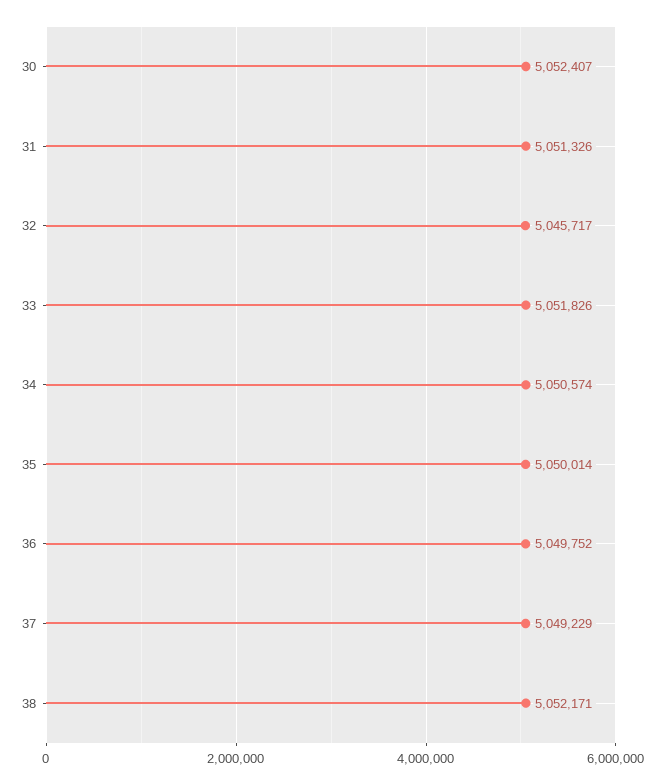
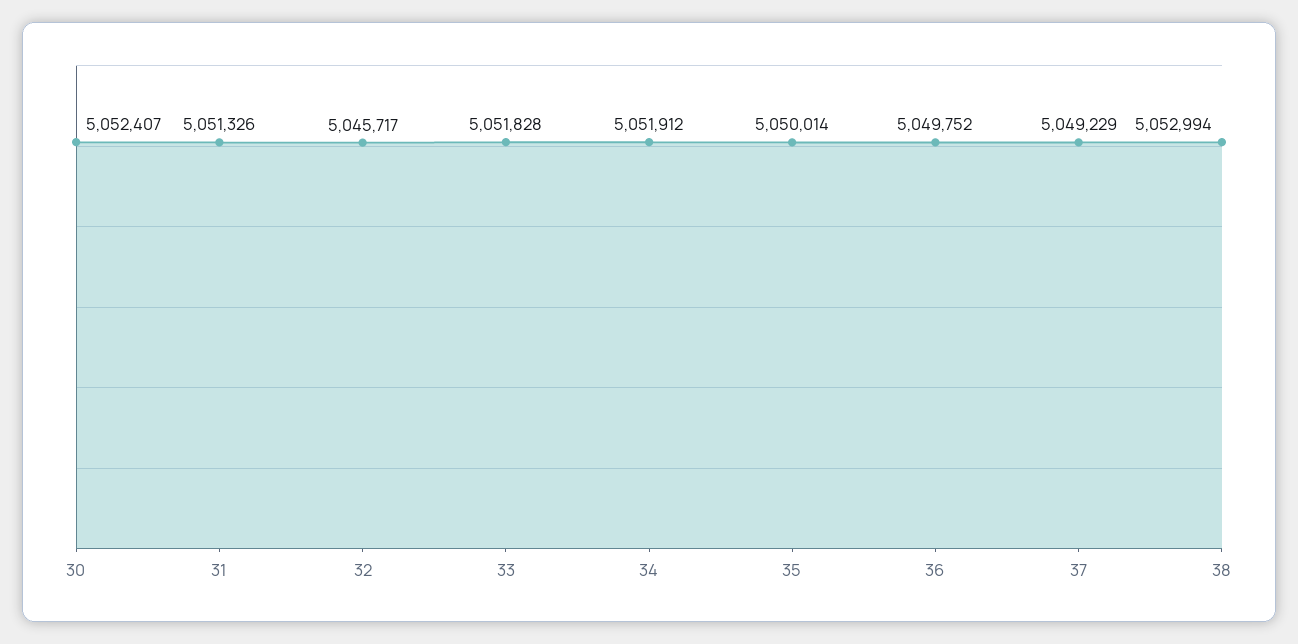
  {
    "30": 5052407,
    "31": 5051326,
    "32": 5045717,
-   "33": 5051826,
+   "33": 5051828,
-   "34": 5050574,
+   "34": 5051912,
    "35": 5050014,
    "36": 5049752,
    "37": 5049229,
-   "38": 5052171
+   "38": 5052994
  }

